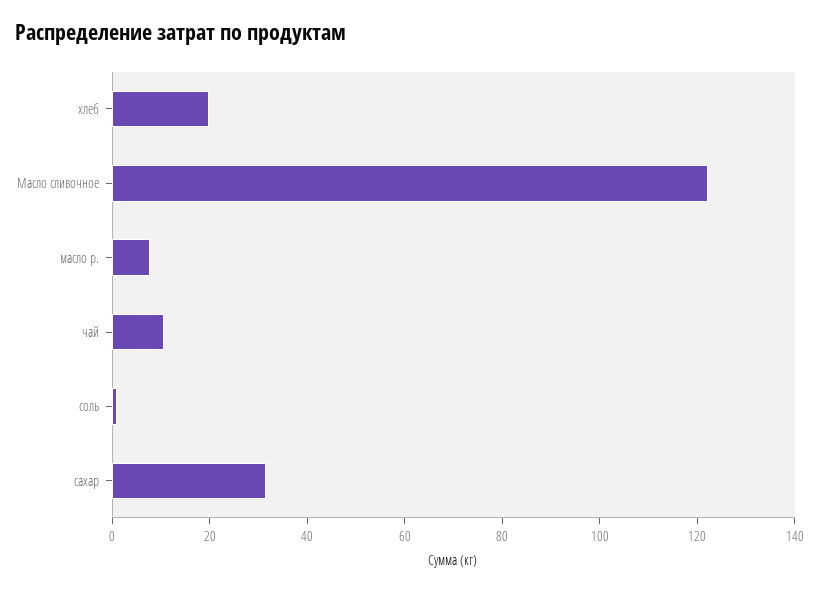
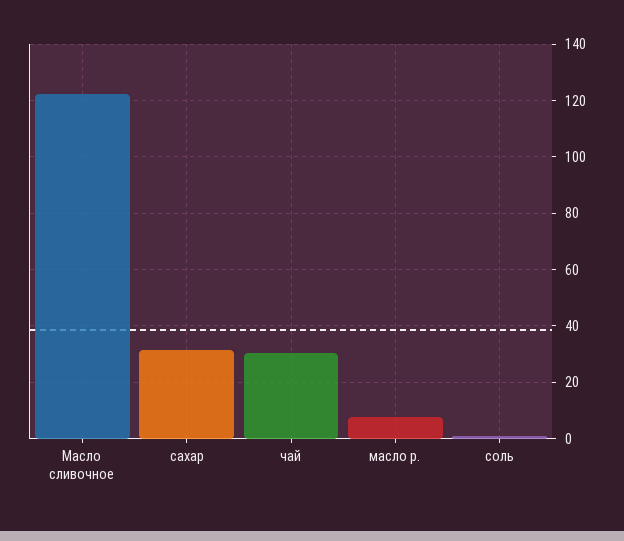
  {
-   "хлеб": 20,
    "Масло сливочное": 122.5,
    "масло р.": 7.5,
-   "чай": 10,
+   "чай": 30,
    "соль": 0,
    "сахар": 32.5
  }

